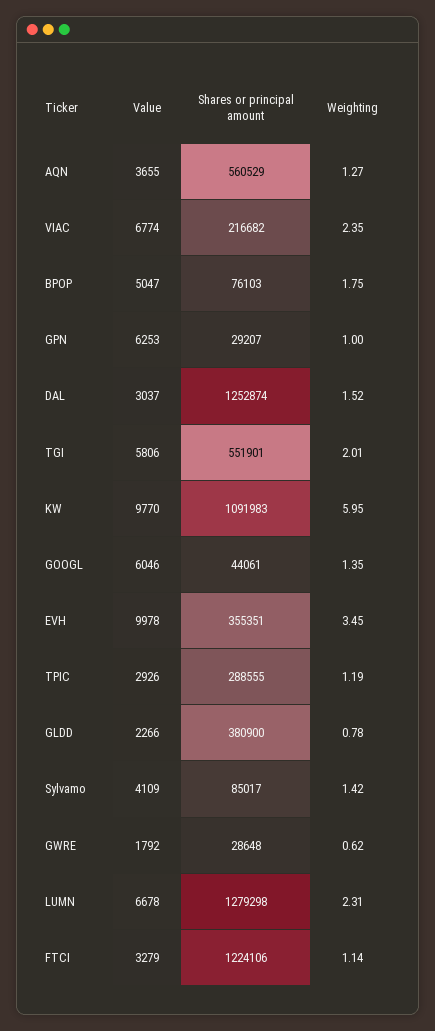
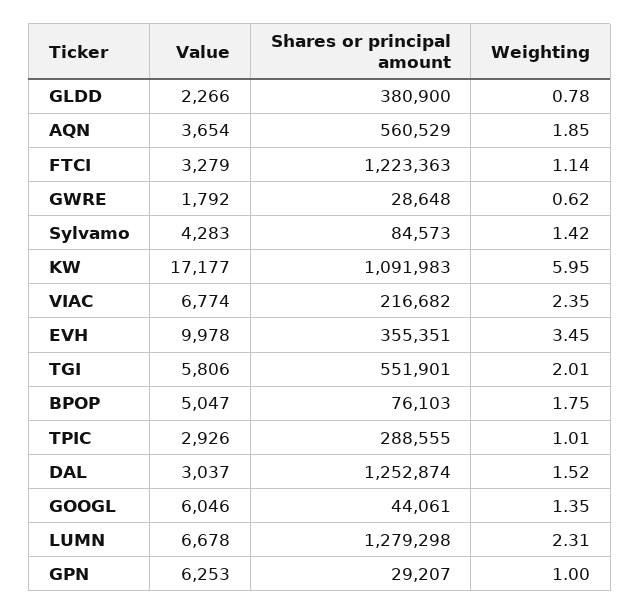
  {
    "Value": {
-     "AQN": 3655,
+     "AQN": 3654,
      "VIAC": 6774,
      "BPOP": 5047,
      "GPN": 6253,
      "DAL": 3037,
      "TGI": 5806,
-     "KW": 9770,
+     "KW": 17177,
      "GOOGL": 6046,
      "EVH": 9978,
      "TPIC": 2926,
      "GLDD": 2266,
-     "Sylvamo": 4109,
+     "Sylvamo": 4283,
      "GWRE": 1792,
      "LUMN": 6678,
      "FTCI": 3279
    },
    "Shares or principal amount": {
      "AQN": 560529,
      "VIAC": 216682,
      "BPOP": 76103,
      "GPN": 29207,
      "DAL": 1252874,
      "TGI": 551901,
      "KW": 1091983,
      "GOOGL": 44061,
      "EVH": 355351,
      "TPIC": 288555,
      "GLDD": 380900,
-     "Sylvamo": 85017,
+     "Sylvamo": 84573,
      "GWRE": 28648,
      "LUMN": 1279298,
-     "FTCI": 1224106
+     "FTCI": 1223363
    },
    "Weighting": {
-     "AQN": 1.27,
+     "AQN": 1.85,
      "VIAC": 2.35,
      "BPOP": 1.75,
      "GPN": 1,
      "DAL": 1.52,
      "TGI": 2.01,
      "KW": 5.95,
      "GOOGL": 1.35,
      "EVH": 3.45,
-     "TPIC": 1.19,
+     "TPIC": 1.01,
      "GLDD": 0.78,
      "Sylvamo": 1.42,
      "GWRE": 0.62,
      "LUMN": 2.31,
      "FTCI": 1.14
    }
  }

